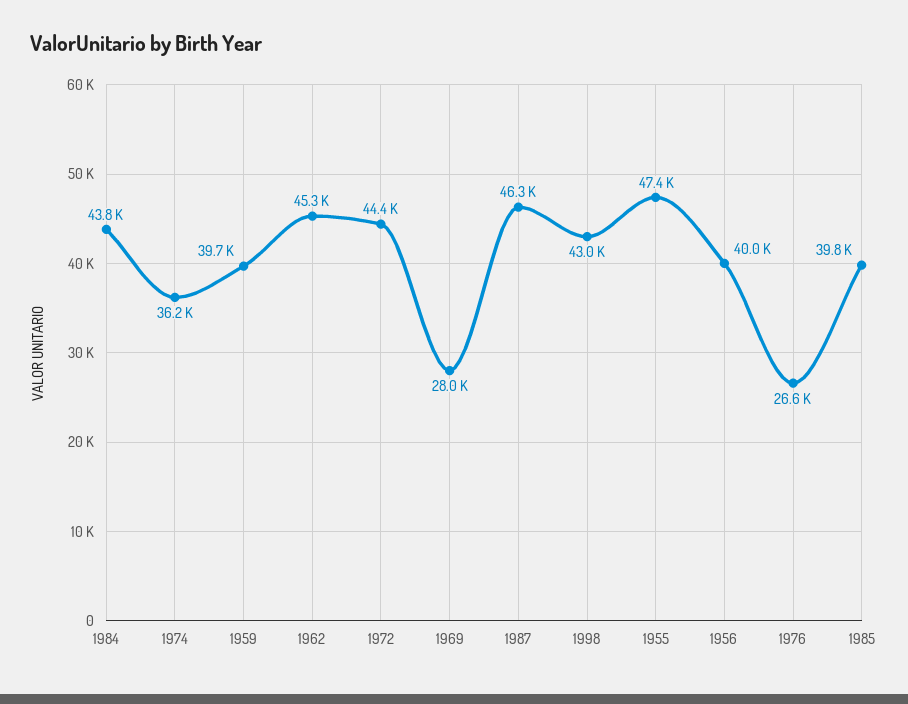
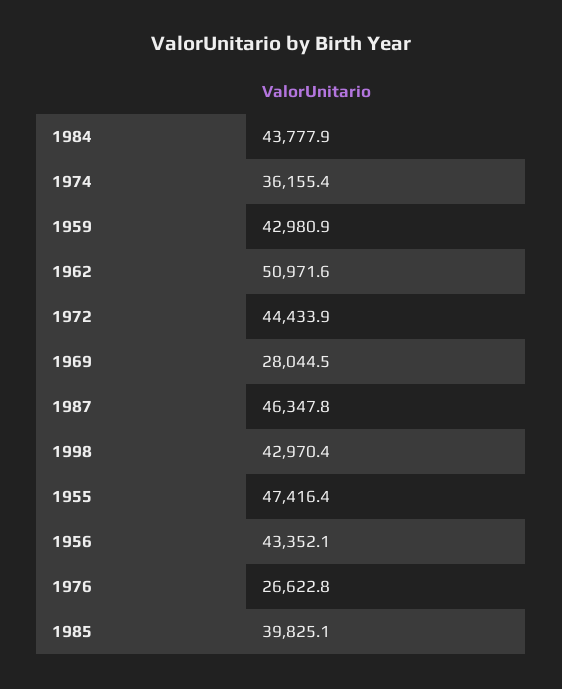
  {
    "1984": 43777.9,
    "1974": 36155.4,
-   "1959": 39700,
+   "1959": 42980.9,
-   "1962": 45300,
+   "1962": 50971.6,
    "1972": 44433.9,
    "1969": 28044.5,
    "1987": 46347.8,
    "1998": 42970.4,
    "1955": 47416.4,
-   "1956": 40000,
+   "1956": 43352.1,
    "1976": 26622.8,
    "1985": 39825.1
  }

